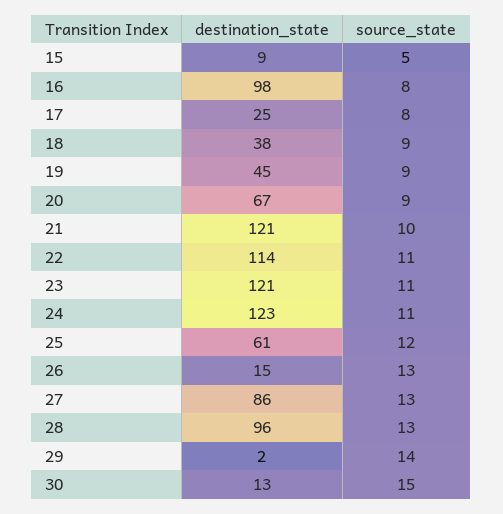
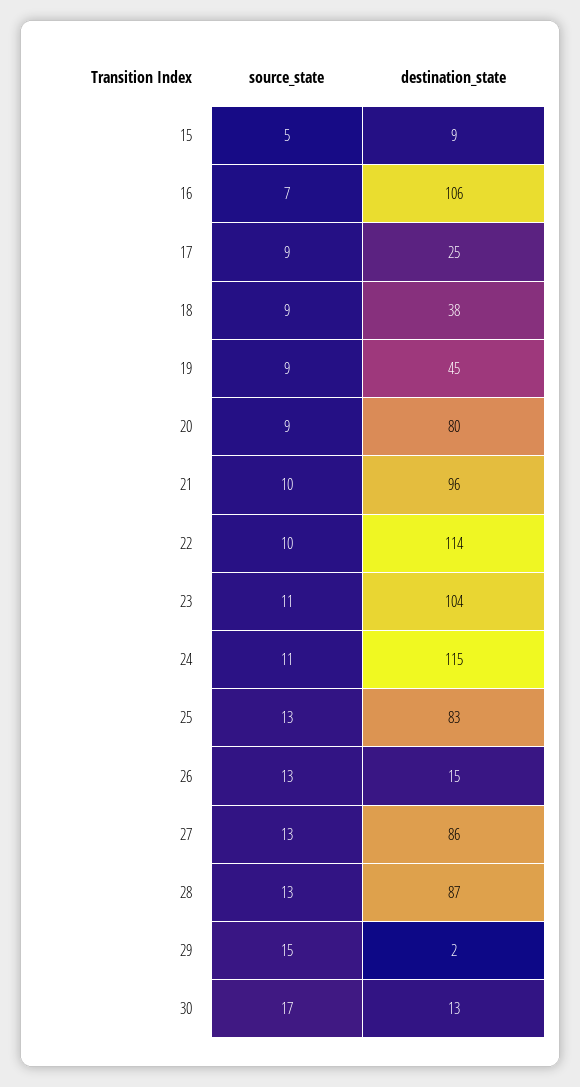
  {
    "destination_state": {
      "15": 9,
-     "16": 98,
+     "16": 106,
      "17": 25,
      "18": 38,
      "19": 45,
-     "20": 67,
+     "20": 80,
-     "21": 121,
+     "21": 96,
      "22": 114,
-     "23": 121,
+     "23": 104,
-     "24": 123,
+     "24": 115,
-     "25": 61,
+     "25": 83,
      "26": 15,
      "27": 86,
-     "28": 96,
+     "28": 87,
      "29": 2,
      "30": 13
    },
    "source_state": {
      "15": 5,
-     "16": 8,
+     "16": 7,
-     "17": 8,
+     "17": 9,
      "18": 9,
      "19": 9,
      "20": 9,
      "21": 10,
-     "22": 11,
+     "22": 10,
      "23": 11,
      "24": 11,
-     "25": 12,
+     "25": 13,
      "26": 13,
      "27": 13,
      "28": 13,
-     "29": 14,
+     "29": 15,
-     "30": 15
+     "30": 17
    }
  }

